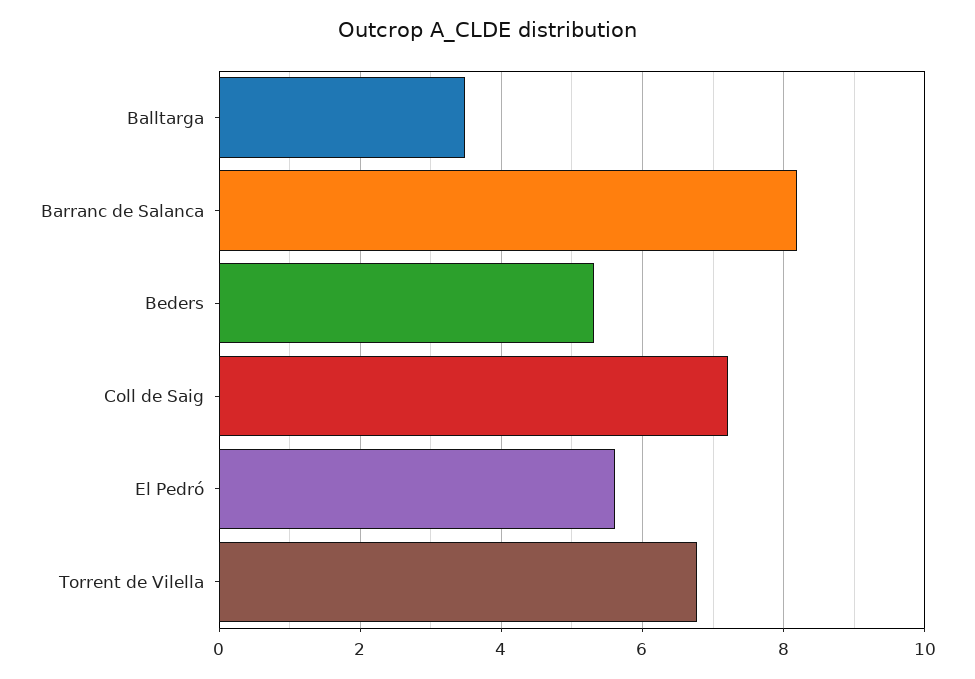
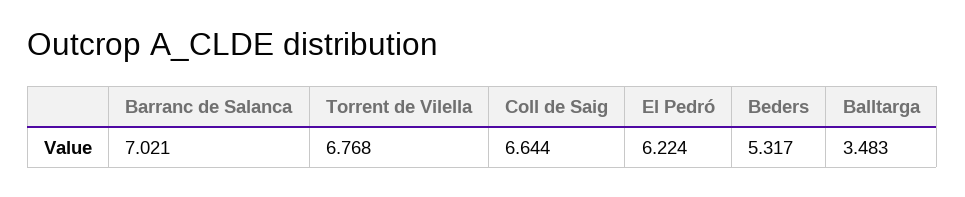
  {
    "Balltarga": 3.483,
-   "Barranc de Salanca": 8.2,
+   "Barranc de Salanca": 7.021,
    "Beders": 5.317,
-   "Coll de Saig": 7.2,
+   "Coll de Saig": 6.644,
-   "El Pedró": 5.6,
+   "El Pedró": 6.224,
    "Torrent de Vilella": 6.768
  }

